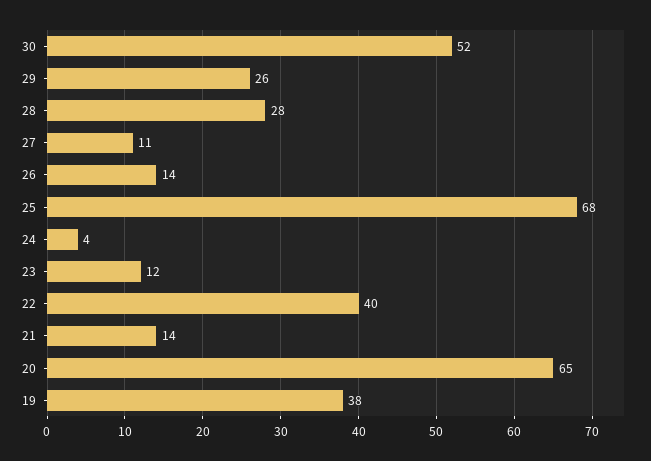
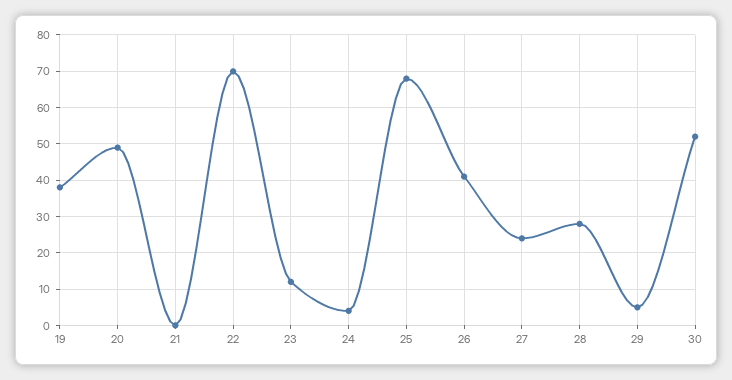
  {
    "30": 52,
-   "29": 26,
+   "29": 5,
    "28": 28,
-   "27": 11,
+   "27": 25,
-   "26": 14,
+   "26": 40,
    "25": 68,
    "24": 4,
    "23": 12,
-   "22": 40,
+   "22": 70,
-   "21": 14,
+   "21": 0,
-   "20": 65,
+   "20": 50,
    "19": 38
  }

